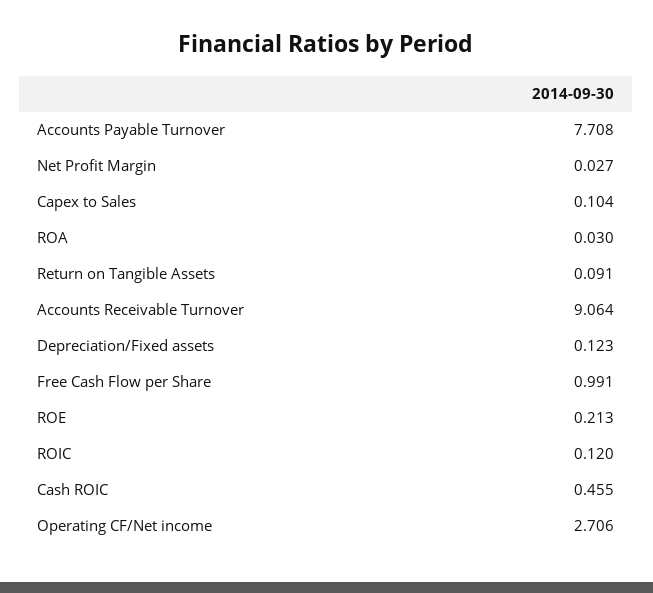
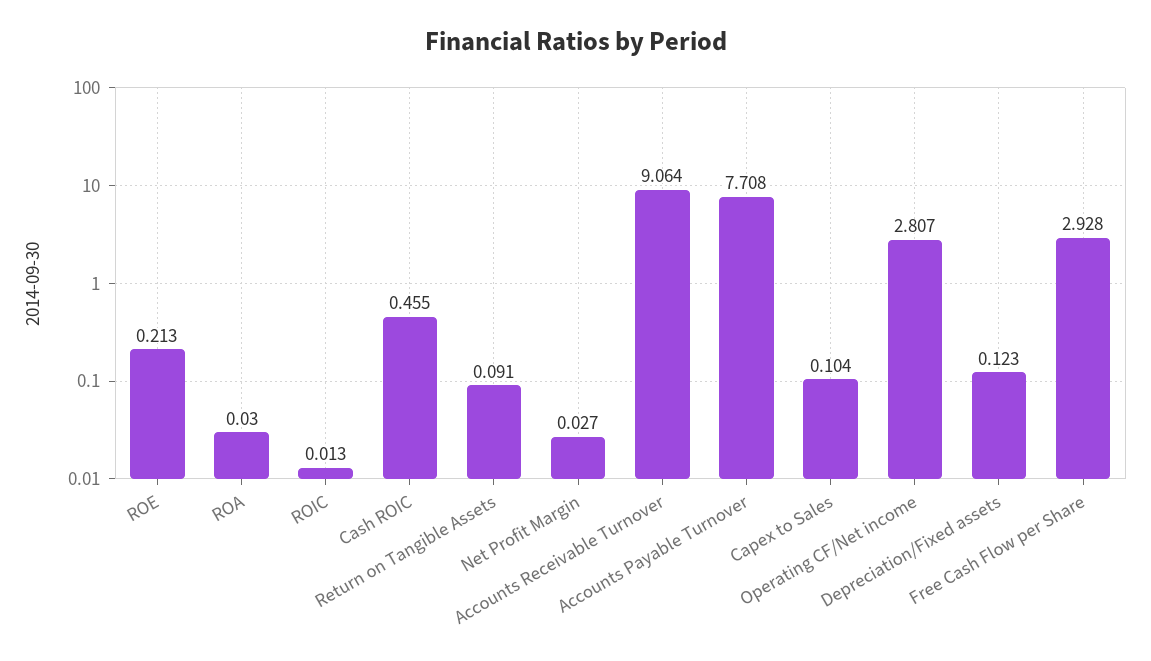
  {
    "Accounts Payable Turnover": 7.708,
    "Net Profit Margin": 0.027,
    "Capex to Sales": 0.104,
    "ROA": 0.03,
    "Return on Tangible Assets": 0.091,
    "Accounts Receivable Turnover": 9.064,
    "Depreciation/Fixed assets": 0.123,
-   "Free Cash Flow per Share": 0.991,
+   "Free Cash Flow per Share": 2.928,
    "ROE": 0.213,
-   "ROIC": 0.12,
+   "ROIC": 0.013,
    "Cash ROIC": 0.455,
-   "Operating CF/Net income": 2.706
+   "Operating CF/Net income": 2.807
  }

